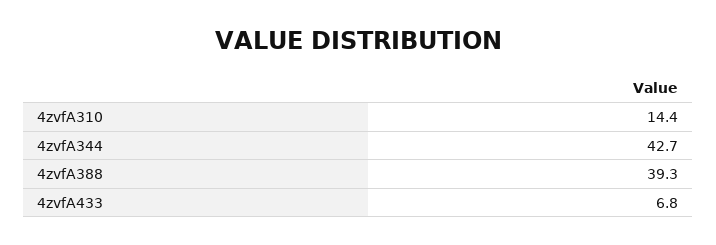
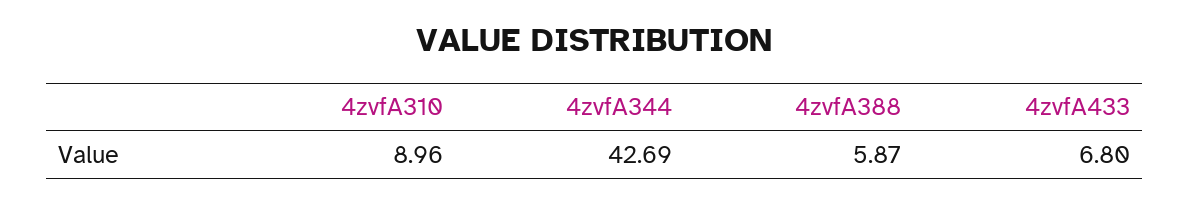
  {
-   "4zvfA310": 14.4,
+   "4zvfA310": 8.96,
    "4zvfA344": 42.69,
-   "4zvfA388": 39.3,
+   "4zvfA388": 5.87,
    "4zvfA433": 6.8
  }

